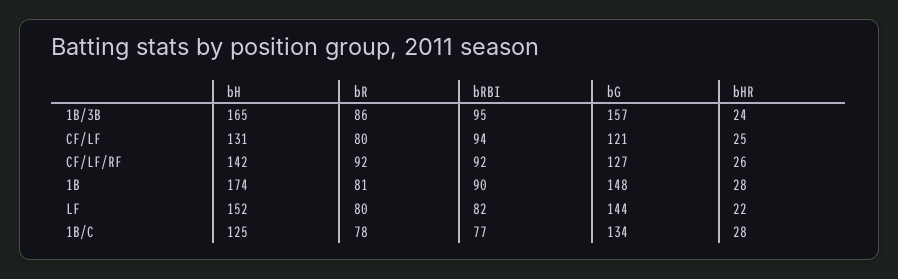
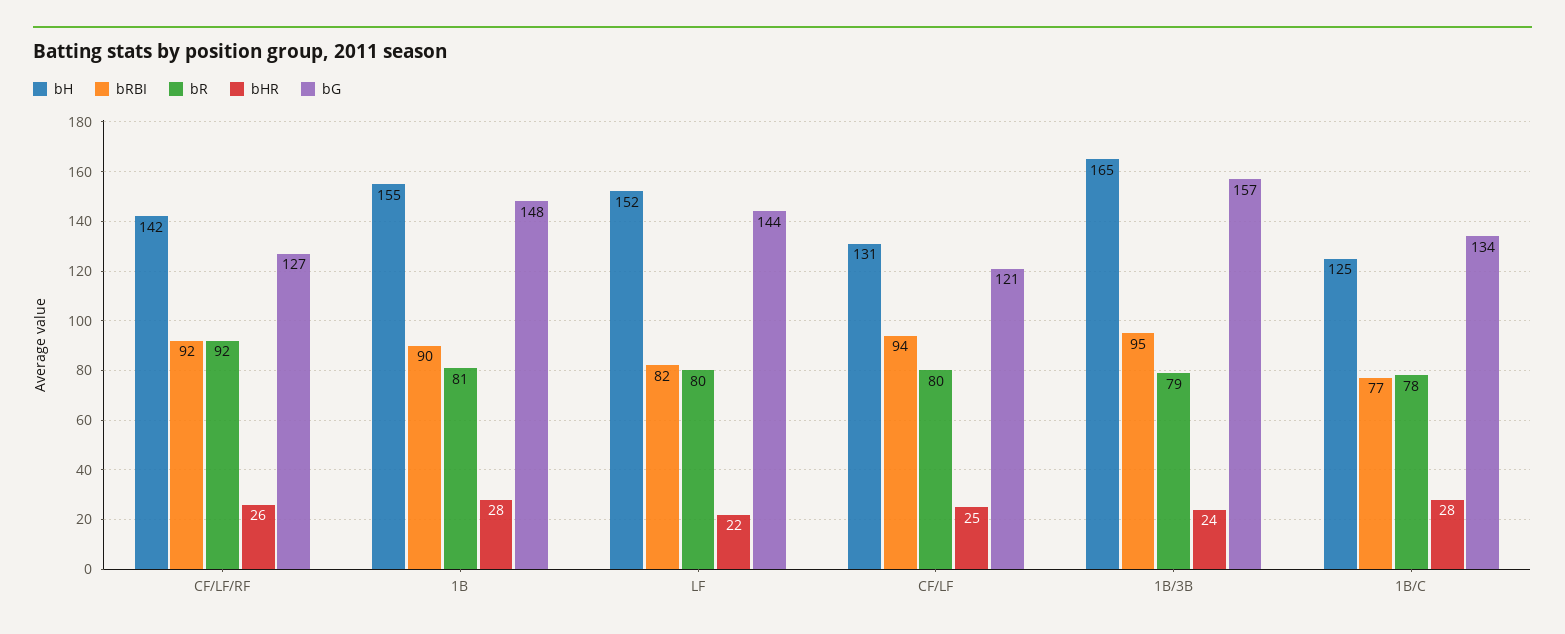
  {
    "bH": {
      "1B/3B": 165,
      "CF/LF": 131,
      "CF/LF/RF": 142,
-     "1B": 174,
+     "1B": 155,
      "LF": 152,
      "1B/C": 125
    },
    "bR": {
-     "1B/3B": 86,
+     "1B/3B": 79,
      "CF/LF": 80,
      "CF/LF/RF": 92,
      "1B": 81,
      "LF": 80,
      "1B/C": 78
    },
    "bRBI": {
      "1B/3B": 95,
      "CF/LF": 94,
      "CF/LF/RF": 92,
      "1B": 90,
      "LF": 82,
      "1B/C": 77
    },
    "bG": {
      "1B/3B": 157,
      "CF/LF": 121,
      "CF/LF/RF": 127,
      "1B": 148,
      "LF": 144,
      "1B/C": 134
    },
    "bHR": {
      "1B/3B": 24,
      "CF/LF": 25,
      "CF/LF/RF": 26,
      "1B": 28,
      "LF": 22,
      "1B/C": 28
    }
  }

